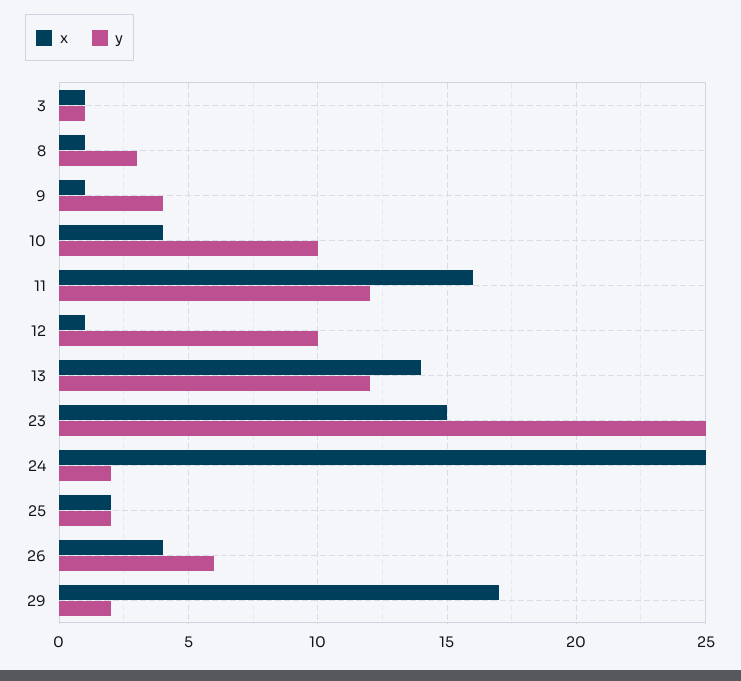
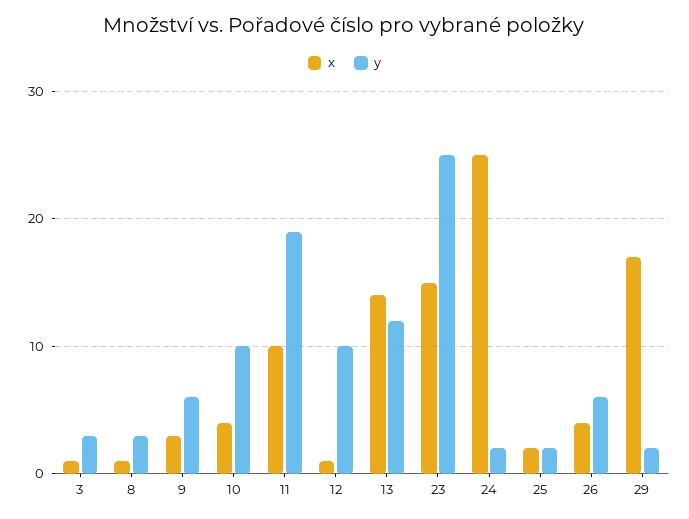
  {
    "x": {
      "3": 1,
      "8": 1,
-     "9": 1,
+     "9": 3,
      "10": 4,
-     "11": 16,
+     "11": 10,
      "12": 1,
      "13": 14,
      "23": 15,
      "24": 25,
      "25": 2,
      "26": 4,
      "29": 17
    },
    "y": {
-     "3": 1,
+     "3": 3,
      "8": 3,
-     "9": 4,
+     "9": 6,
      "10": 10,
-     "11": 12,
+     "11": 19,
      "12": 10,
      "13": 12,
      "23": 25,
      "24": 2,
      "25": 2,
      "26": 6,
      "29": 2
    }
  }

